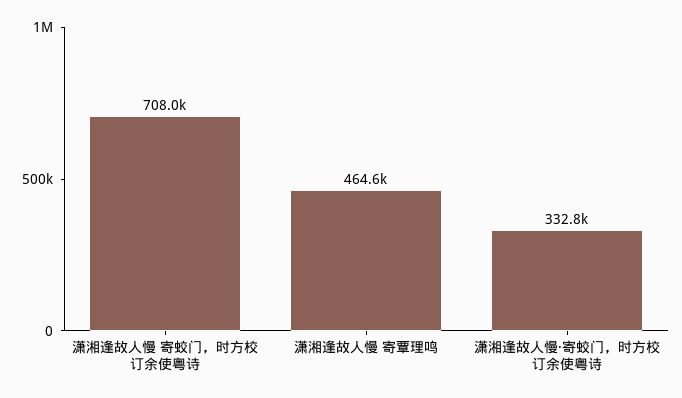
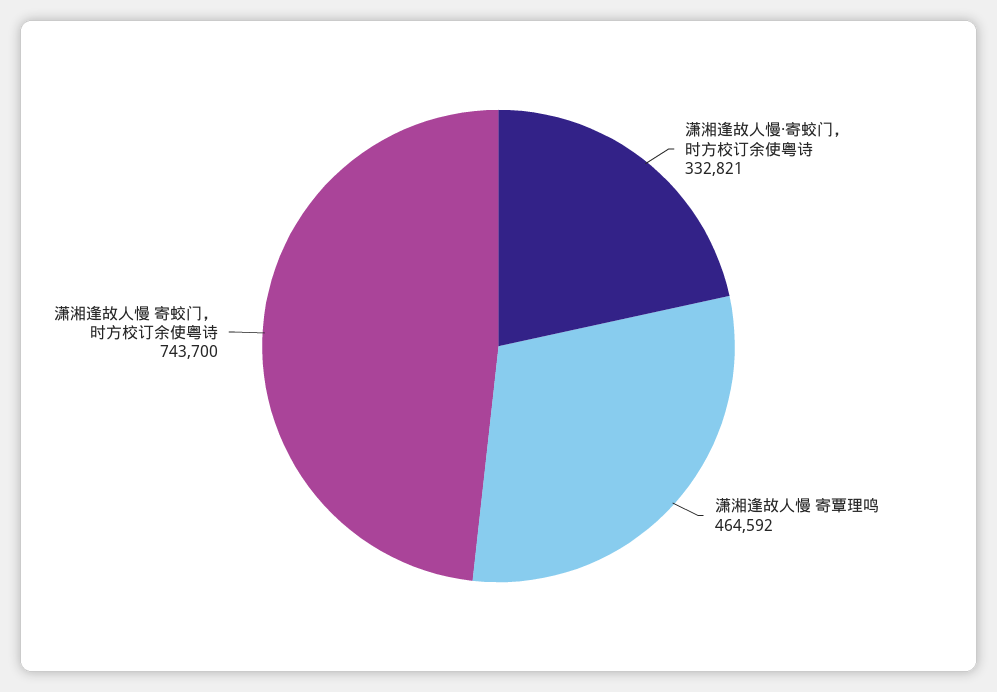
  {
-   "潇湘逢故人慢 寄蛟门，时方校订余使粤诗": 708000,
+   "潇湘逢故人慢 寄蛟门，时方校订余使粤诗": 743700,
    "潇湘逢故人慢 寄覃理鸣": 464592,
    "潇湘逢故人慢·寄蛟门，时方校订余使粤诗": 332821
  }

